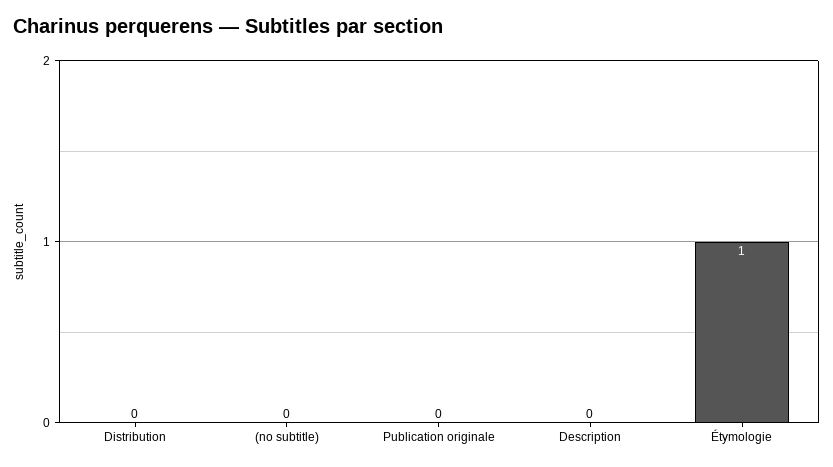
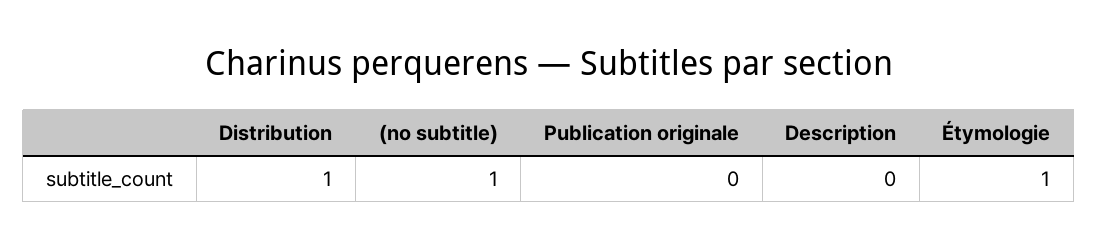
  {
-   "Distribution": 0,
+   "Distribution": 1,
-   "(no subtitle)": 0,
+   "(no subtitle)": 1,
    "Publication originale": 0,
    "Description": 0,
    "Étymologie": 1
  }

